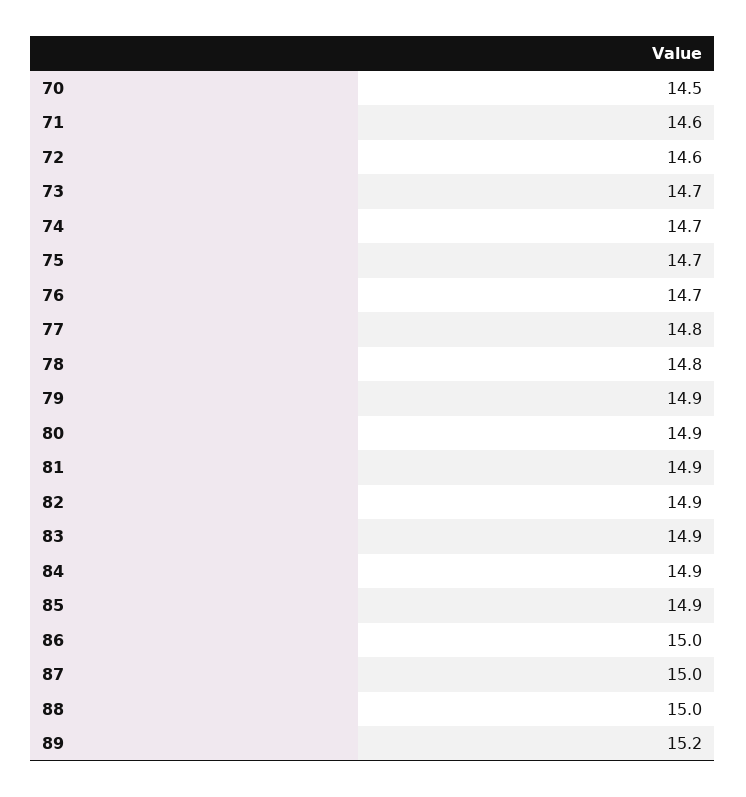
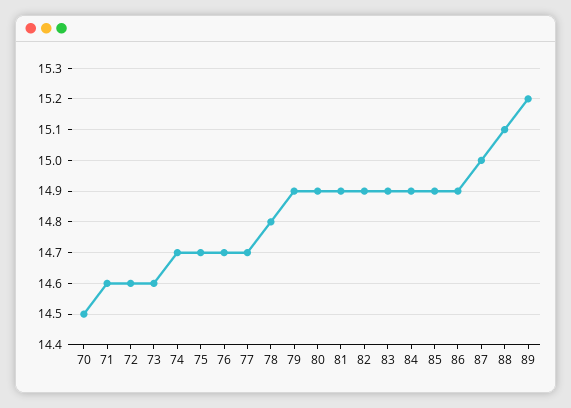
  {
    "70": 14.5,
    "71": 14.6,
    "72": 14.6,
-   "73": 14.7,
+   "73": 14.6,
    "74": 14.7,
    "75": 14.7,
    "76": 14.7,
-   "77": 14.8,
+   "77": 14.7,
    "78": 14.8,
    "79": 14.9,
    "80": 14.9,
    "81": 14.9,
    "82": 14.9,
    "83": 14.9,
    "84": 14.9,
    "85": 14.9,
-   "86": 15,
+   "86": 14.9,
    "87": 15,
-   "88": 15,
+   "88": 15.1,
    "89": 15.2
  }

